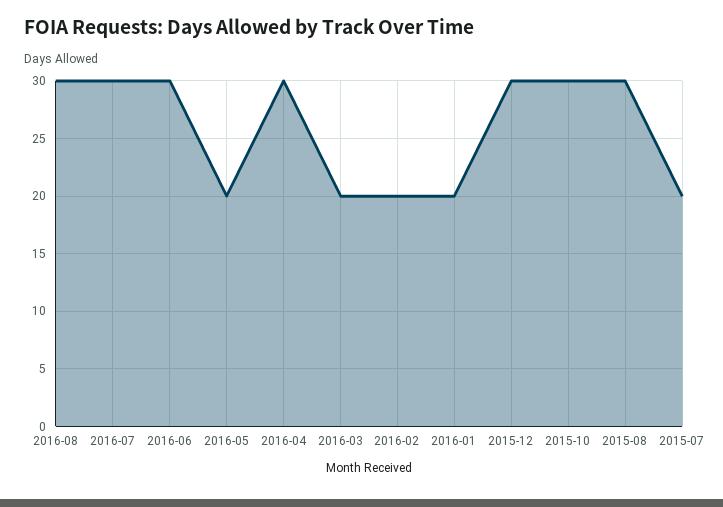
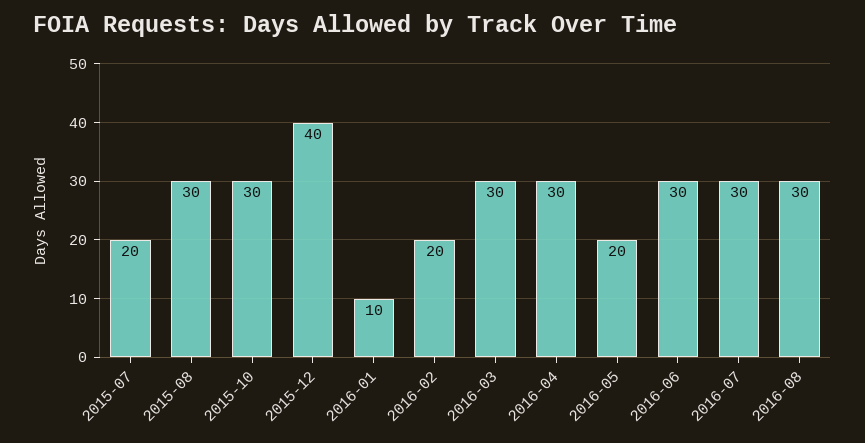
  {
    "2016-08": 30,
    "2016-07": 30,
    "2016-06": 30,
    "2016-05": 20,
    "2016-04": 30,
-   "2016-03": 20,
+   "2016-03": 30,
    "2016-02": 20,
-   "2016-01": 20,
+   "2016-01": 10,
-   "2015-12": 30,
+   "2015-12": 40,
    "2015-10": 30,
    "2015-08": 30,
    "2015-07": 20
  }

